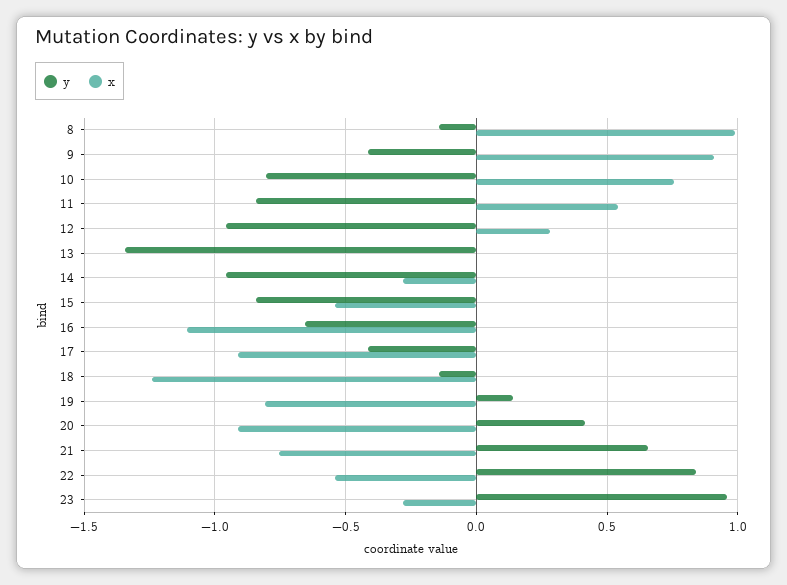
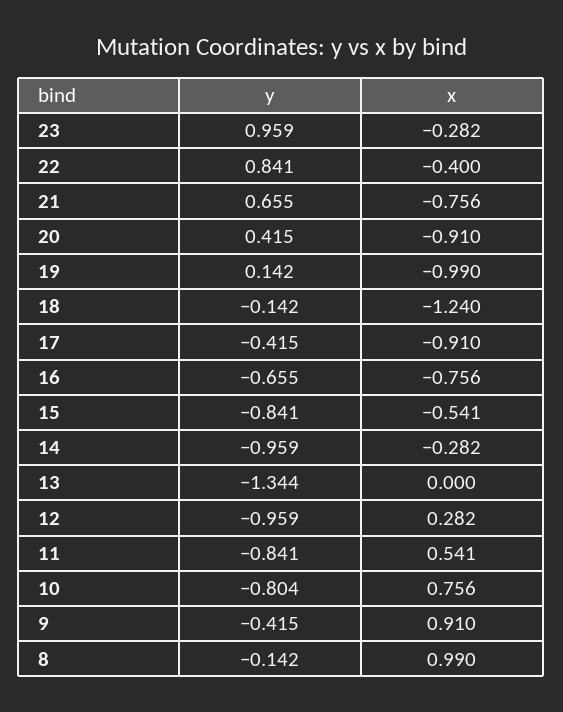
  {
    "y": {
      "8": -0.142,
      "9": -0.415,
      "10": -0.804,
      "11": -0.841,
      "12": -0.959,
      "13": -1.344,
      "14": -0.959,
      "15": -0.841,
      "16": -0.655,
      "17": -0.415,
      "18": -0.142,
      "19": 0.142,
      "20": 0.415,
      "21": 0.655,
      "22": 0.841,
      "23": 0.959
    },
    "x": {
      "8": 0.99,
      "9": 0.91,
      "10": 0.756,
      "11": 0.541,
      "12": 0.282,
      "13": 0,
      "14": -0.282,
      "15": -0.541,
-     "16": -1.1,
+     "16": -0.756,
      "17": -0.91,
      "18": -1.24,
-     "19": -0.8,
+     "19": -0.99,
      "20": -0.91,
      "21": -0.756,
-     "22": -0.55,
+     "22": -0.4,
      "23": -0.282
    }
  }

